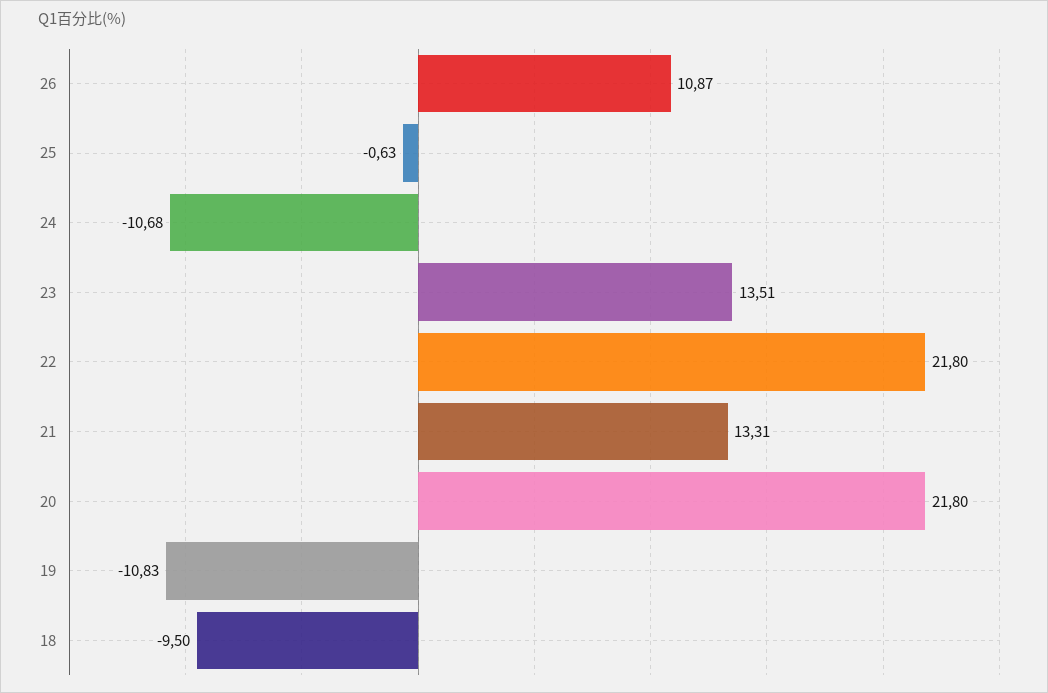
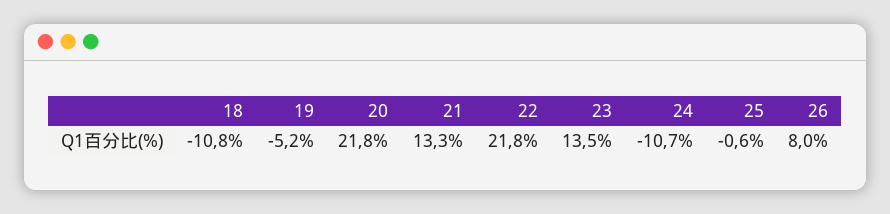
  {
-   "26": 10.87,
+   "26": 8,
    "25": -0.63,
    "24": -10.68,
    "23": 13.51,
    "22": 21.8,
    "21": 13.31,
    "20": 21.8,
-   "19": -10.83,
+   "19": -5.2,
-   "18": -9.5
+   "18": -10.8
  }

